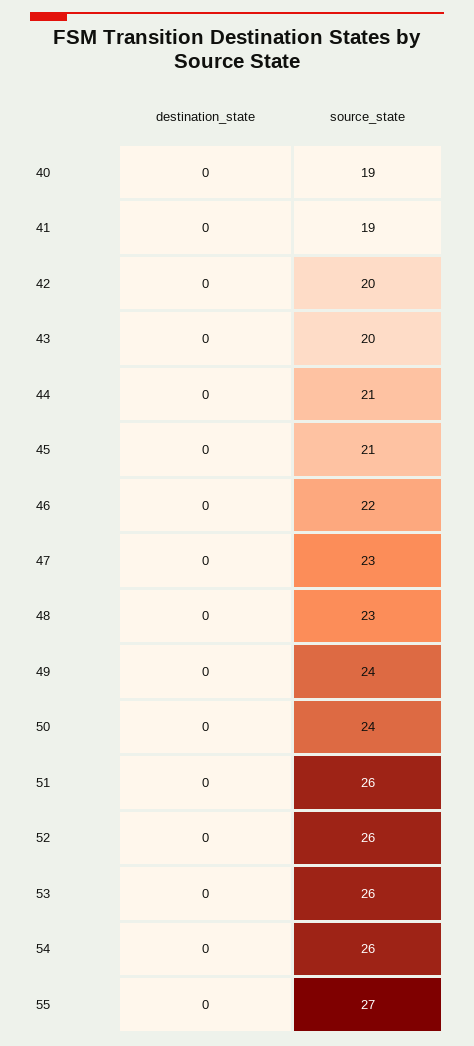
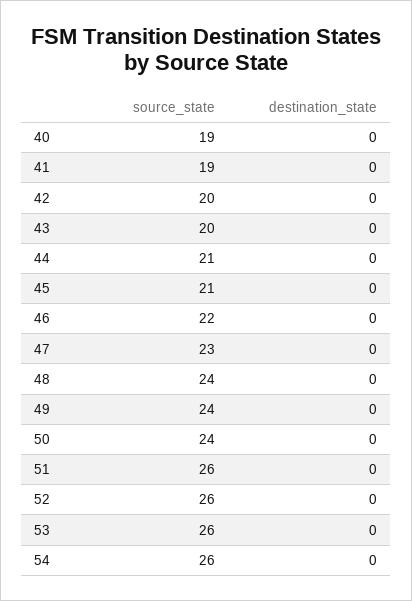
  {
    "destination_state": {
      "40": 0,
      "41": 0,
      "42": 0,
      "43": 0,
      "44": 0,
      "45": 0,
      "46": 0,
      "47": 0,
      "48": 0,
      "49": 0,
      "50": 0,
      "51": 0,
      "52": 0,
      "53": 0,
-     "54": 0,
+     "54": 0
-     "55": 0
    },
    "source_state": {
      "40": 19,
      "41": 19,
      "42": 20,
      "43": 20,
      "44": 21,
      "45": 21,
      "46": 22,
      "47": 23,
-     "48": 23,
+     "48": 24,
      "49": 24,
      "50": 24,
      "51": 26,
      "52": 26,
      "53": 26,
-     "54": 26,
+     "54": 26
-     "55": 27
    }
  }

